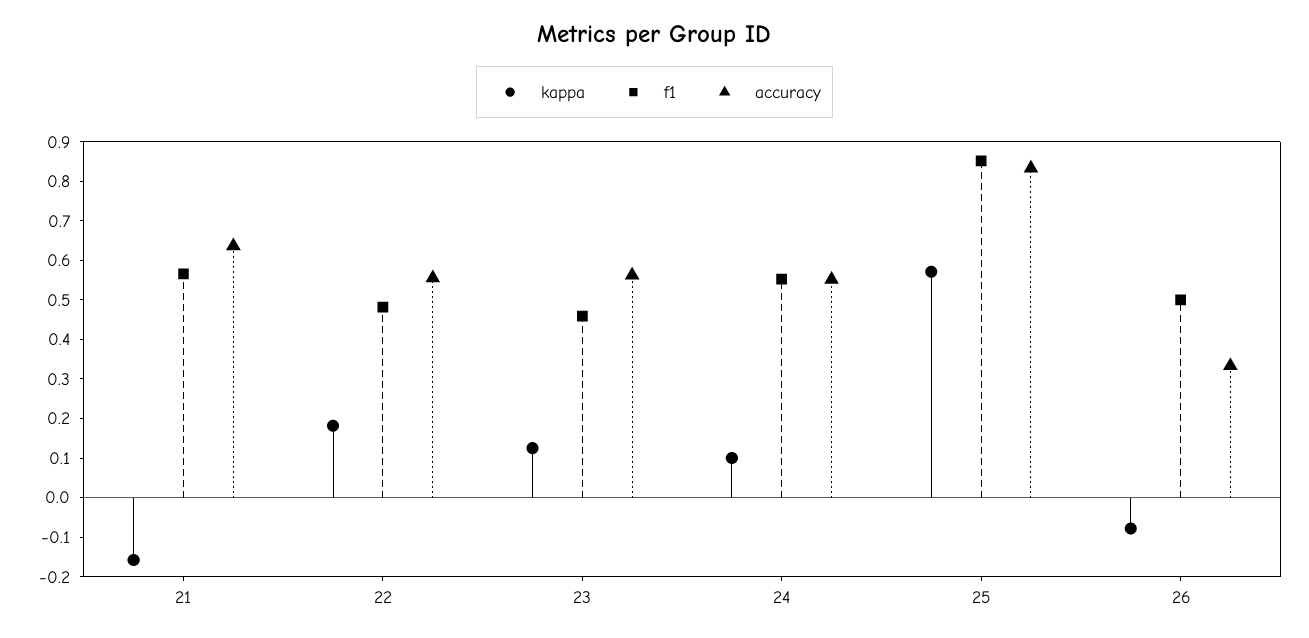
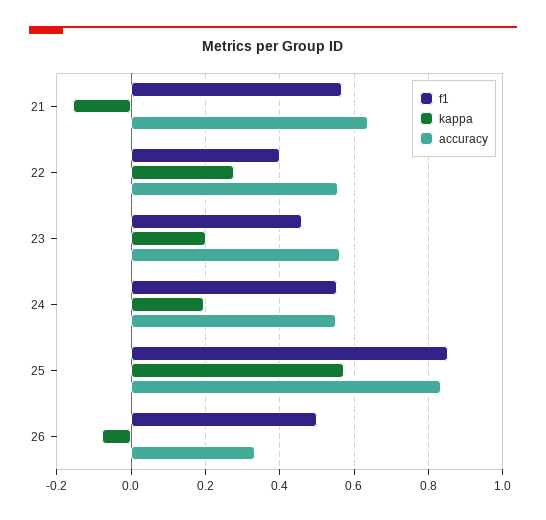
  {
    "kappa": {
      "21": -0.16,
-     "22": 0.175,
+     "22": 0.28,
-     "23": 0.125,
+     "23": 0.2,
-     "24": 0.1,
+     "24": 0.2,
      "25": 0.58,
      "26": -0.08
    },
    "f1": {
      "21": 0.56,
-     "22": 0.475,
+     "22": 0.4,
      "23": 0.46,
      "24": 0.56,
      "25": 0.86,
      "26": 0.5
    },
    "accuracy": {
      "21": 0.64,
      "22": 0.56,
      "23": 0.56,
      "24": 0.56,
      "25": 0.84,
      "26": 0.34
    }
  }

